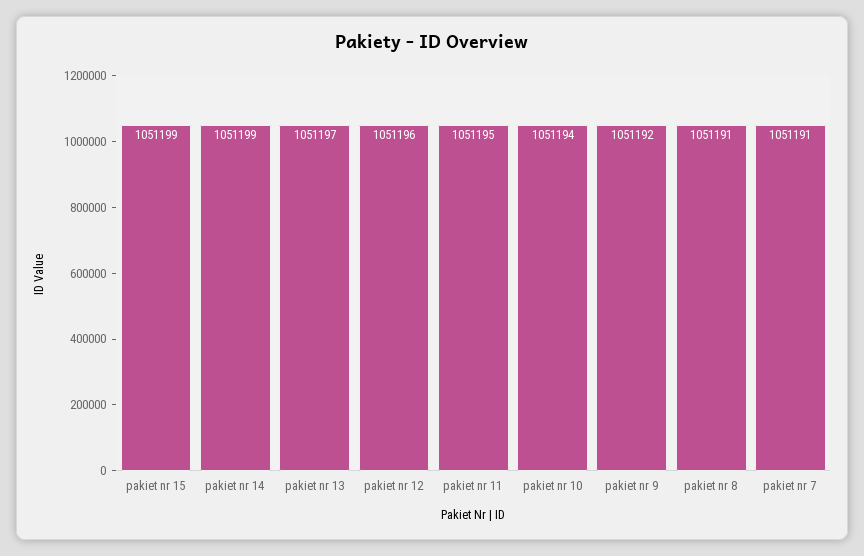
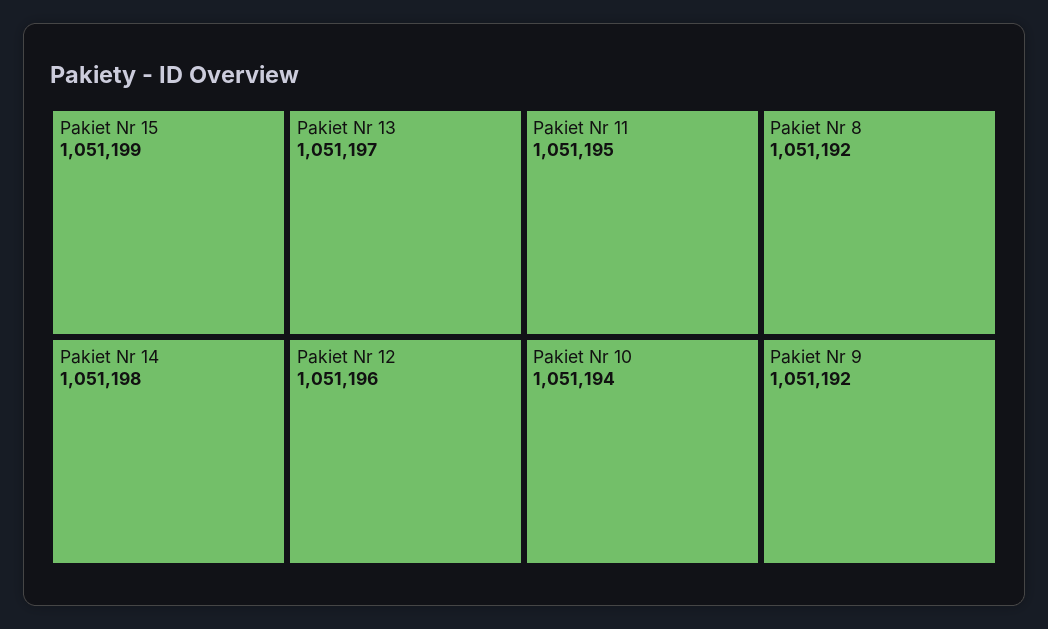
  {
    "pakiet nr 15": 1051199,
-   "pakiet nr 14": 1051199,
+   "pakiet nr 14": 1051198,
    "pakiet nr 13": 1051197,
    "pakiet nr 12": 1051196,
    "pakiet nr 11": 1051195,
    "pakiet nr 10": 1051194,
    "pakiet nr 9": 1051192,
-   "pakiet nr 8": 1051191,
+   "pakiet nr 8": 1051192
-   "pakiet nr 7": 1051191
  }

